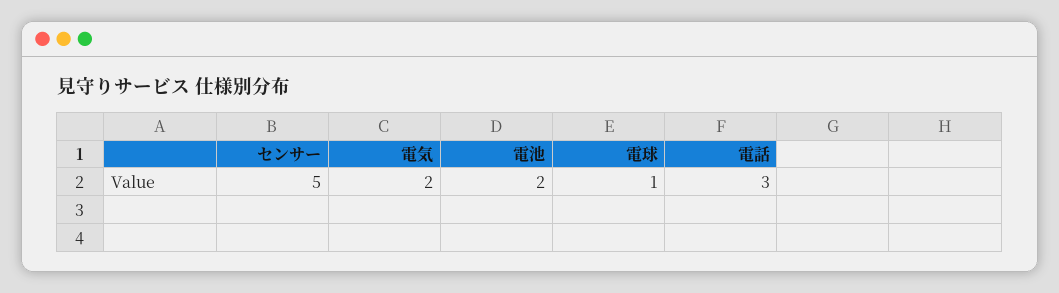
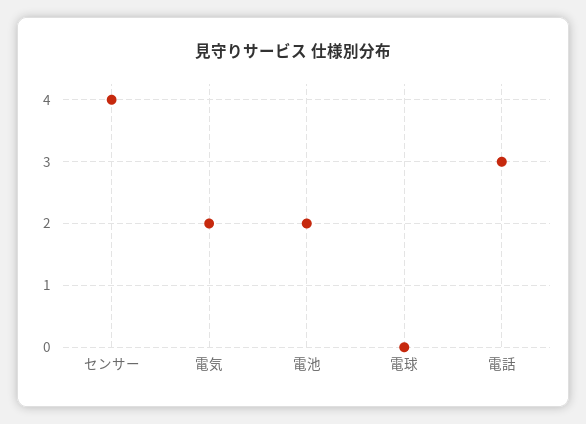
  {
-   "センサー": 5,
+   "センサー": 4,
    "電気": 2,
    "電池": 2,
-   "電球": 1,
+   "電球": 0,
    "電話": 3
  }

